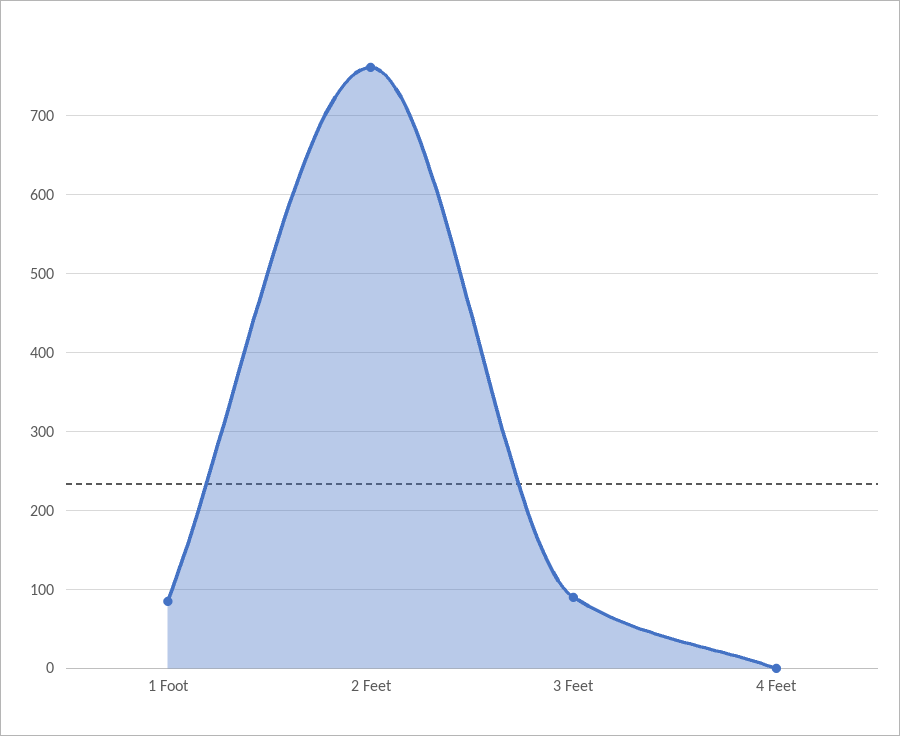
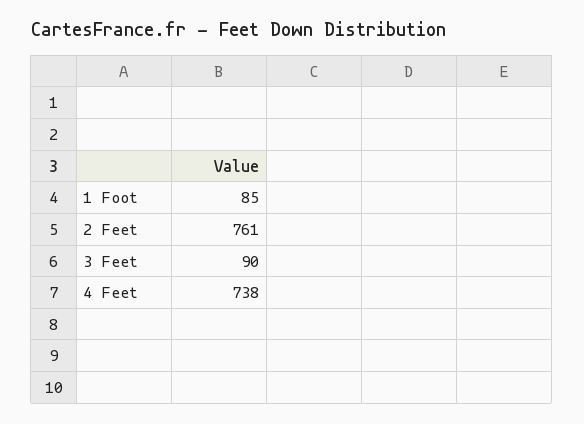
  {
    "1 Foot": 85,
    "2 Feet": 761,
    "3 Feet": 90,
-   "4 Feet": 0
+   "4 Feet": 738
  }

